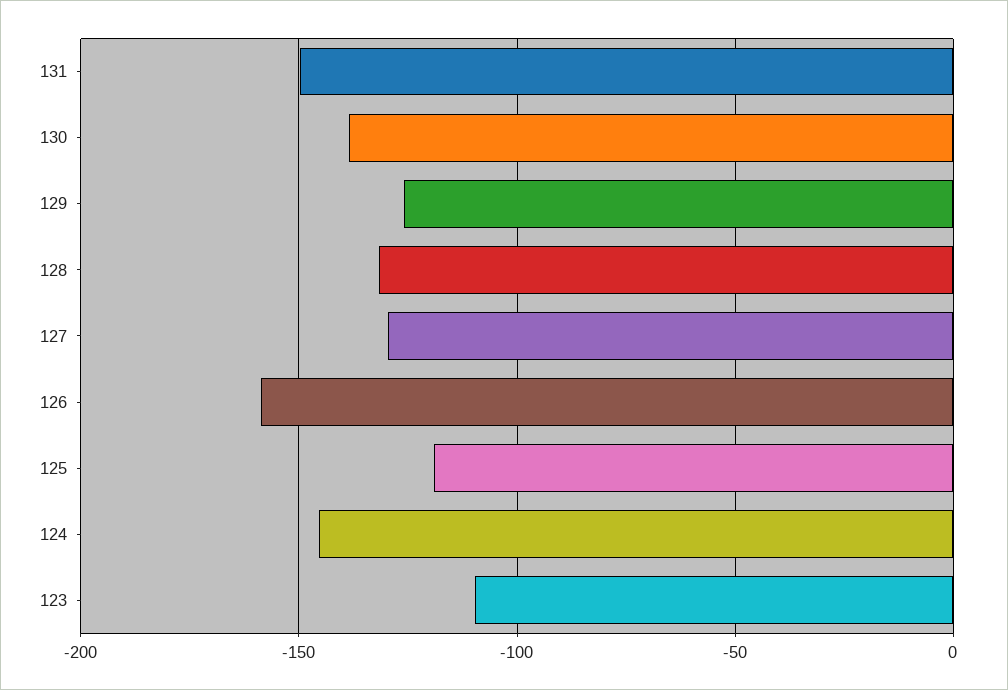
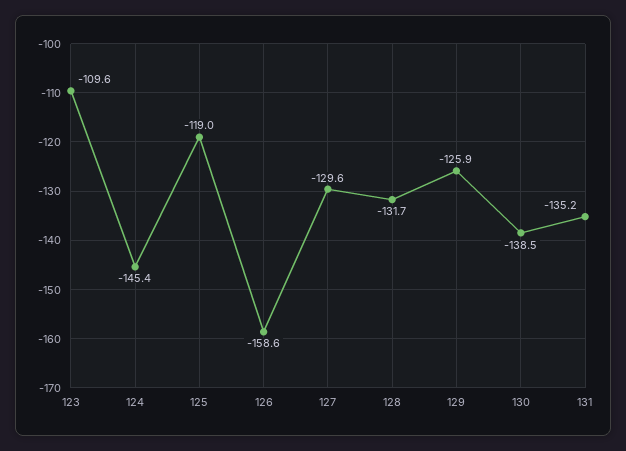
  {
-   "131": -150,
+   "131": -135.2,
    "130": -138.5,
    "129": -125.9,
    "128": -131.7,
    "127": -129.6,
    "126": -158.6,
    "125": -119,
    "124": -145.4,
    "123": -109.6
  }

